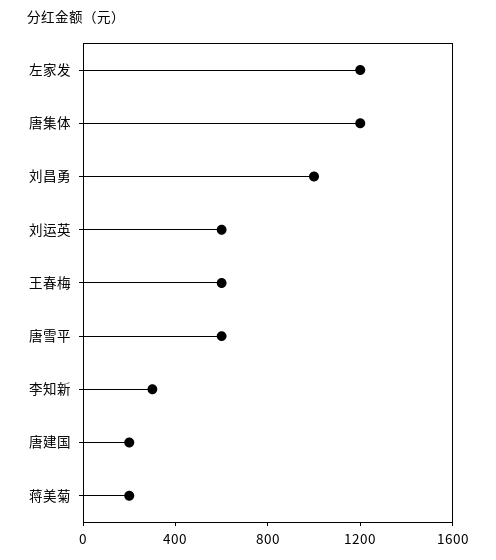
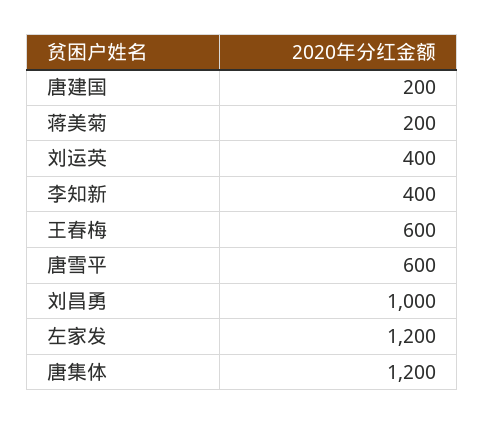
  {
    "左家发": 1200,
    "唐集体": 1200,
    "刘昌勇": 1000,
-   "刘运英": 600,
+   "刘运英": 400,
    "王春梅": 600,
    "唐雪平": 600,
-   "李知新": 300,
+   "李知新": 400,
    "唐建国": 200,
    "蒋美菊": 200
  }

